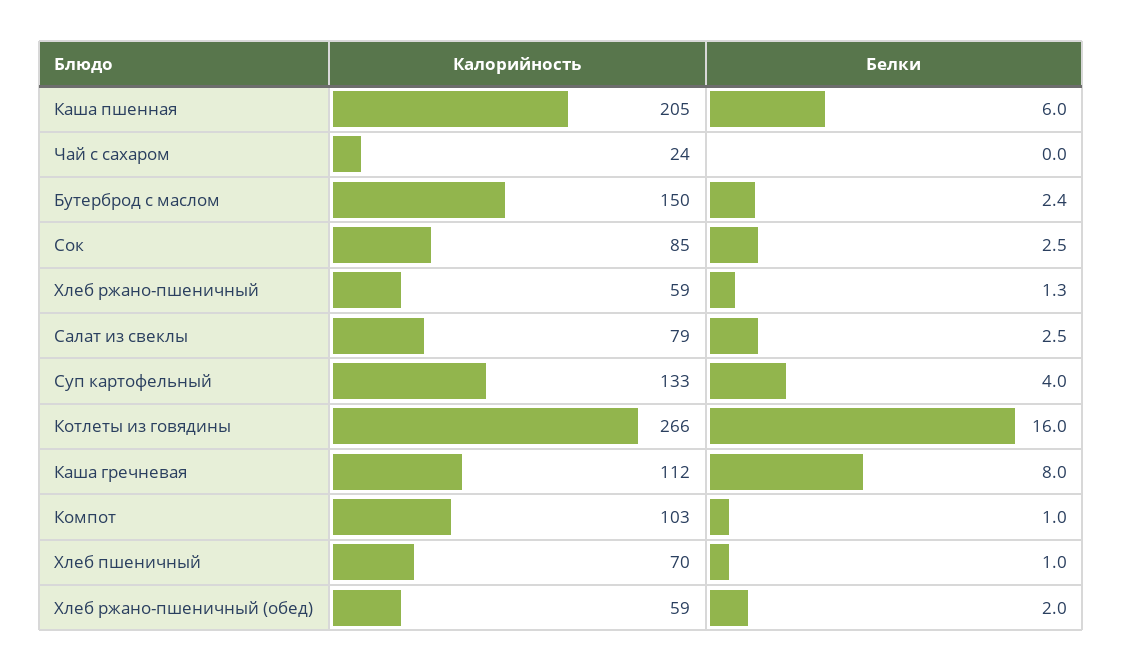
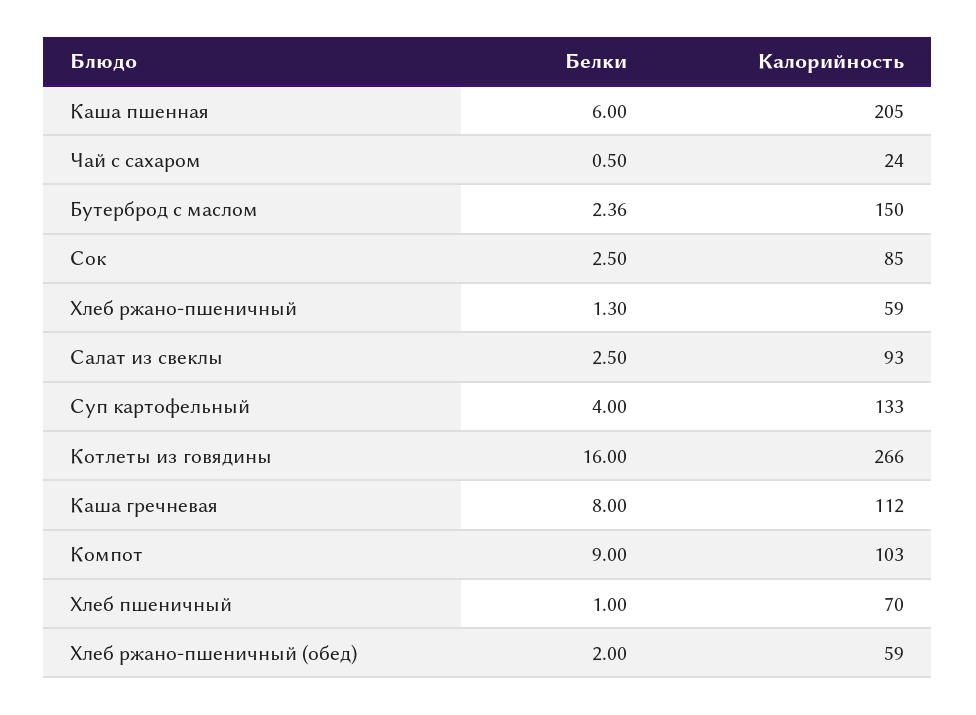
  {
    "Калорийность": {
      "Каша пшенная": 205,
      "Чай с сахаром": 24,
      "Бутерброд с маслом": 150,
      "Сок": 85,
      "Хлеб ржано-пшеничный": 59,
-     "Салат из свеклы": 79,
+     "Салат из свеклы": 93,
      "Суп картофельный": 133,
      "Котлеты из говядины": 266,
      "Каша гречневая": 112,
      "Компот": 103,
      "Хлеб пшеничный": 70,
      "Хлеб ржано-пшеничный (обед)": 59
    },
    "Белки": {
      "Каша пшенная": 6,
-     "Чай с сахаром": 0,
+     "Чай с сахаром": 0.5,
      "Бутерброд с маслом": 2.36,
      "Сок": 2.5,
      "Хлеб ржано-пшеничный": 1.3,
      "Салат из свеклы": 2.5,
      "Суп картофельный": 4,
      "Котлеты из говядины": 16,
      "Каша гречневая": 8,
-     "Компот": 1,
+     "Компот": 9,
      "Хлеб пшеничный": 1,
      "Хлеб ржано-пшеничный (обед)": 2
    }
  }

